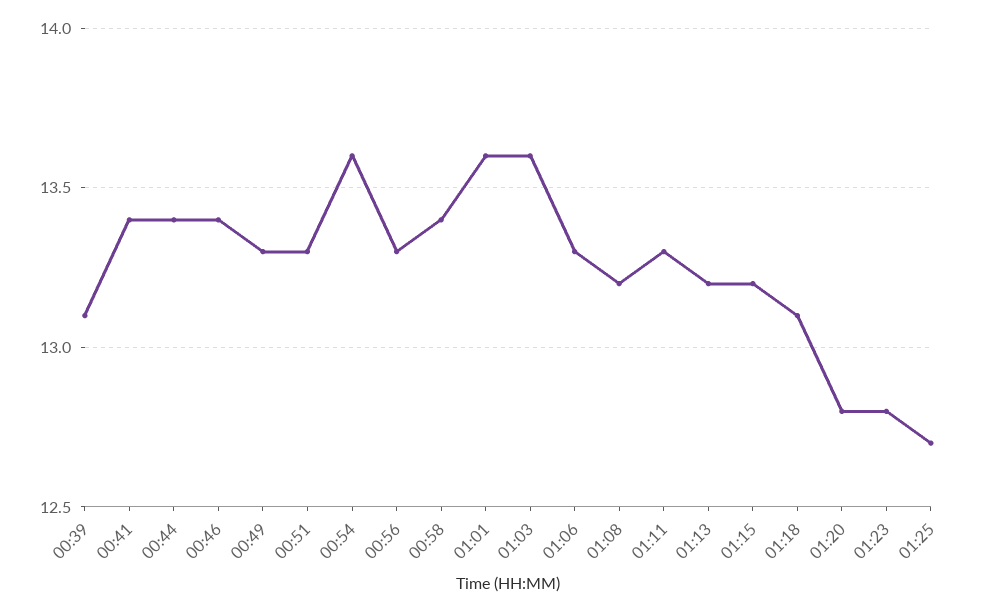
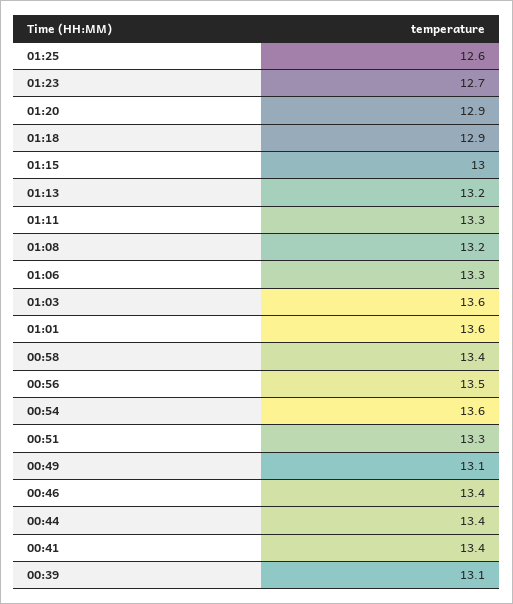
  {
    "00:39": 13.1,
    "00:41": 13.4,
    "00:44": 13.4,
    "00:46": 13.4,
-   "00:49": 13.3,
+   "00:49": 13.1,
    "00:51": 13.3,
    "00:54": 13.6,
-   "00:56": 13.3,
+   "00:56": 13.5,
    "00:58": 13.4,
    "01:01": 13.6,
    "01:03": 13.6,
    "01:06": 13.3,
    "01:08": 13.2,
    "01:11": 13.3,
    "01:13": 13.2,
-   "01:15": 13.2,
+   "01:15": 13,
-   "01:18": 13.1,
+   "01:18": 12.9,
-   "01:20": 12.8,
+   "01:20": 12.9,
-   "01:23": 12.8,
+   "01:23": 12.7,
-   "01:25": 12.7
+   "01:25": 12.6
  }

